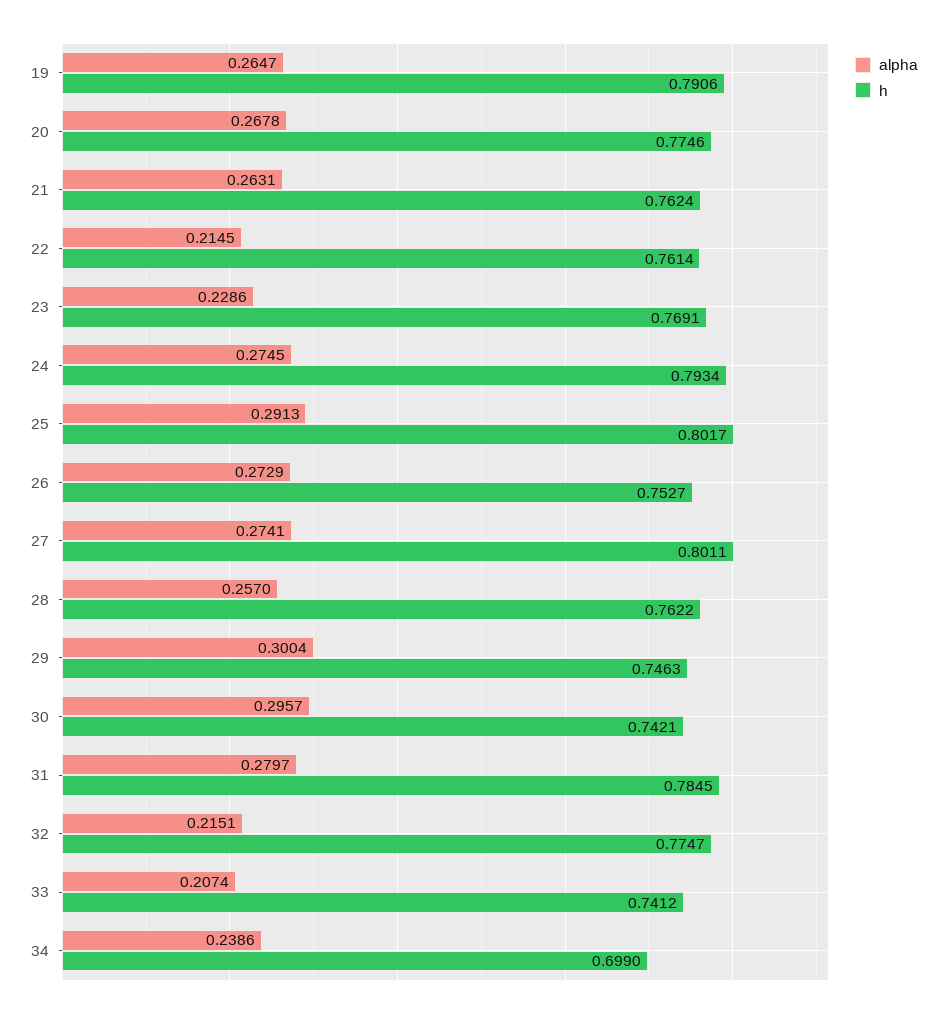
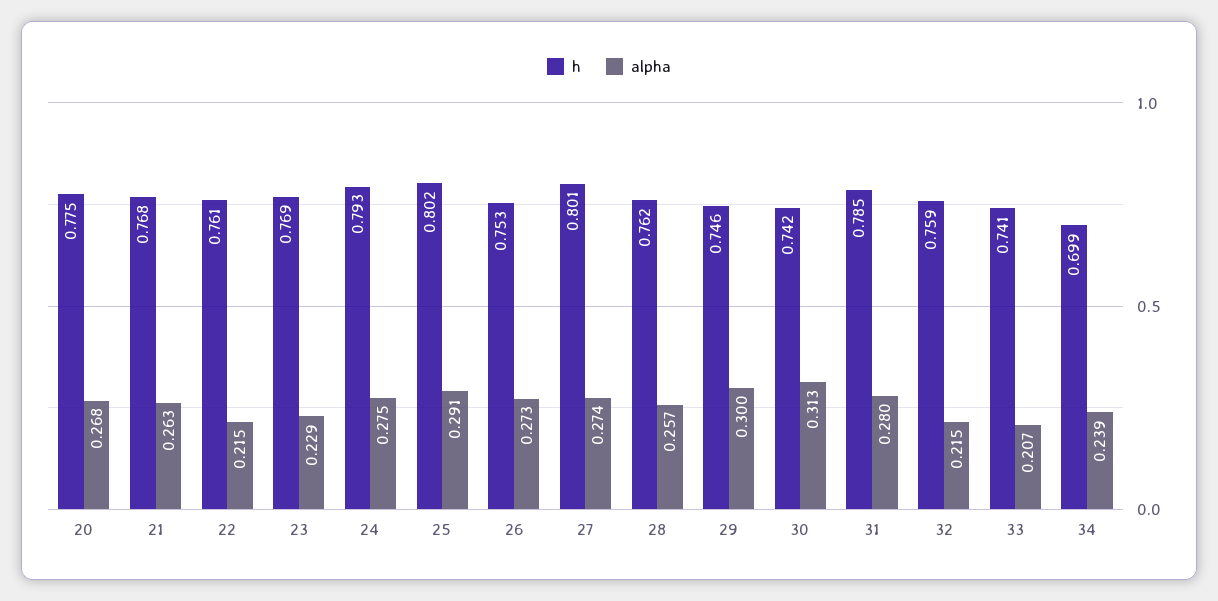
  {
    "alpha": {
-     "19": 0.2647,
      "20": 0.2678,
      "21": 0.2631,
      "22": 0.2145,
      "23": 0.2286,
      "24": 0.2745,
      "25": 0.2913,
      "26": 0.2729,
      "27": 0.2741,
      "28": 0.257,
      "29": 0.3004,
-     "30": 0.2957,
+     "30": 0.313,
      "31": 0.2797,
      "32": 0.2151,
      "33": 0.2074,
      "34": 0.2386
    },
    "h": {
-     "19": 0.7906,
      "20": 0.7746,
-     "21": 0.7624,
+     "21": 0.768,
      "22": 0.7614,
      "23": 0.7691,
      "24": 0.7934,
      "25": 0.8017,
      "26": 0.7527,
      "27": 0.8011,
      "28": 0.7622,
      "29": 0.7463,
      "30": 0.7421,
      "31": 0.7845,
-     "32": 0.7747,
+     "32": 0.759,
      "33": 0.7412,
      "34": 0.699
    }
  }

